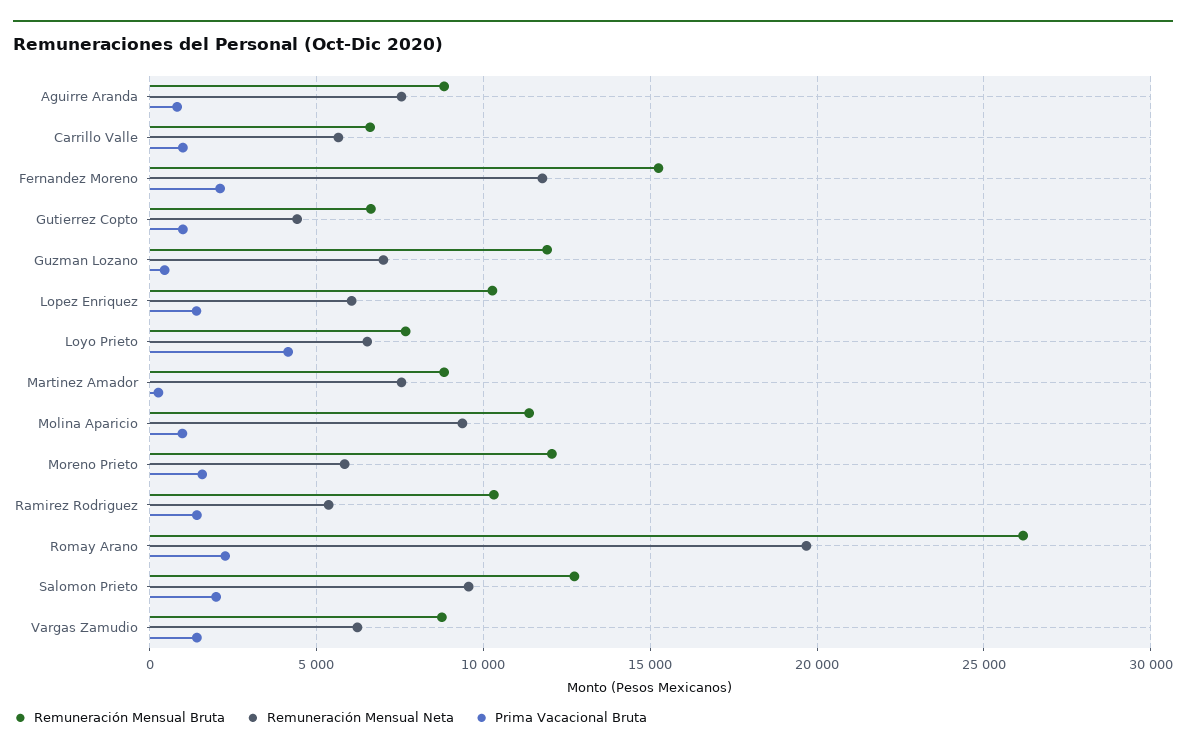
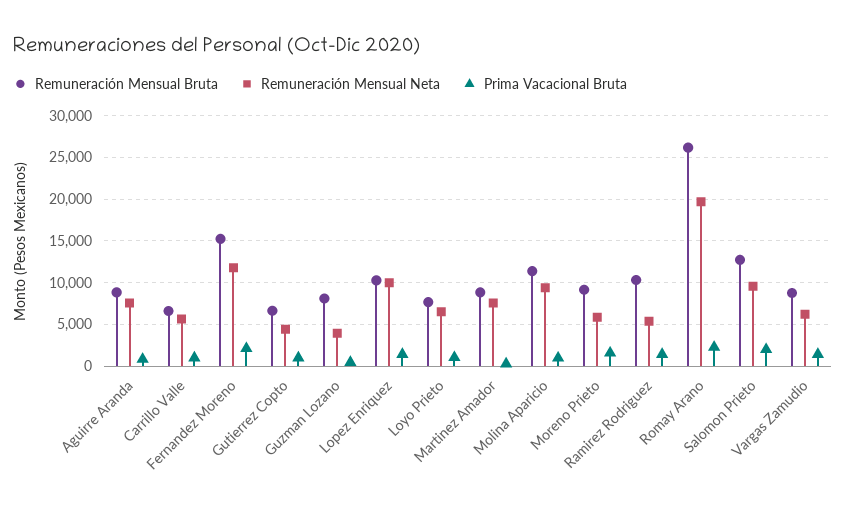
  {
    "Remuneración Mensual Bruta": {
      "Aguirre Aranda": 9000,
      "Carrillo Valle": 6500,
      "Fernandez Moreno": 15000,
      "Gutierrez Copto": 6500,
-     "Guzman Lozano": 12000,
+     "Guzman Lozano": 8000,
      "Lopez Enriquez": 10500,
      "Loyo Prieto": 7500,
      "Martinez Amador": 9000,
      "Molina Aparicio": 11500,
-     "Moreno Prieto": 12000,
+     "Moreno Prieto": 9000,
      "Ramirez Rodriguez": 10500,
      "Romay Arano": 26000,
      "Salomon Prieto": 12500,
      "Vargas Zamudio": 9000
    },
    "Remuneración Mensual Neta": {
      "Aguirre Aranda": 7500,
      "Carrillo Valle": 5500,
      "Fernandez Moreno": 12000,
      "Gutierrez Copto": 4500,
-     "Guzman Lozano": 7000,
+     "Guzman Lozano": 4000,
-     "Lopez Enriquez": 6000,
+     "Lopez Enriquez": 10000,
      "Loyo Prieto": 6500,
      "Martinez Amador": 7500,
      "Molina Aparicio": 9500,
      "Moreno Prieto": 6000,
      "Ramirez Rodriguez": 5500,
      "Romay Arano": 19500,
      "Salomon Prieto": 9500,
      "Vargas Zamudio": 6000
    },
    "Prima Vacacional Bruta": {
      "Aguirre Aranda": 1000,
      "Carrillo Valle": 1000,
      "Fernandez Moreno": 2000,
      "Gutierrez Copto": 1000,
      "Guzman Lozano": 500,
      "Lopez Enriquez": 1500,
-     "Loyo Prieto": 4000,
+     "Loyo Prieto": 1000,
      "Martinez Amador": 500,
      "Molina Aparicio": 1000,
      "Moreno Prieto": 1500,
      "Ramirez Rodriguez": 1500,
      "Romay Arano": 2500,
      "Salomon Prieto": 2000,
      "Vargas Zamudio": 1500
    }
  }

